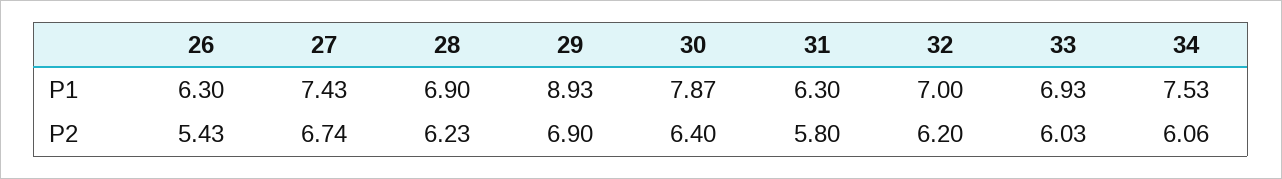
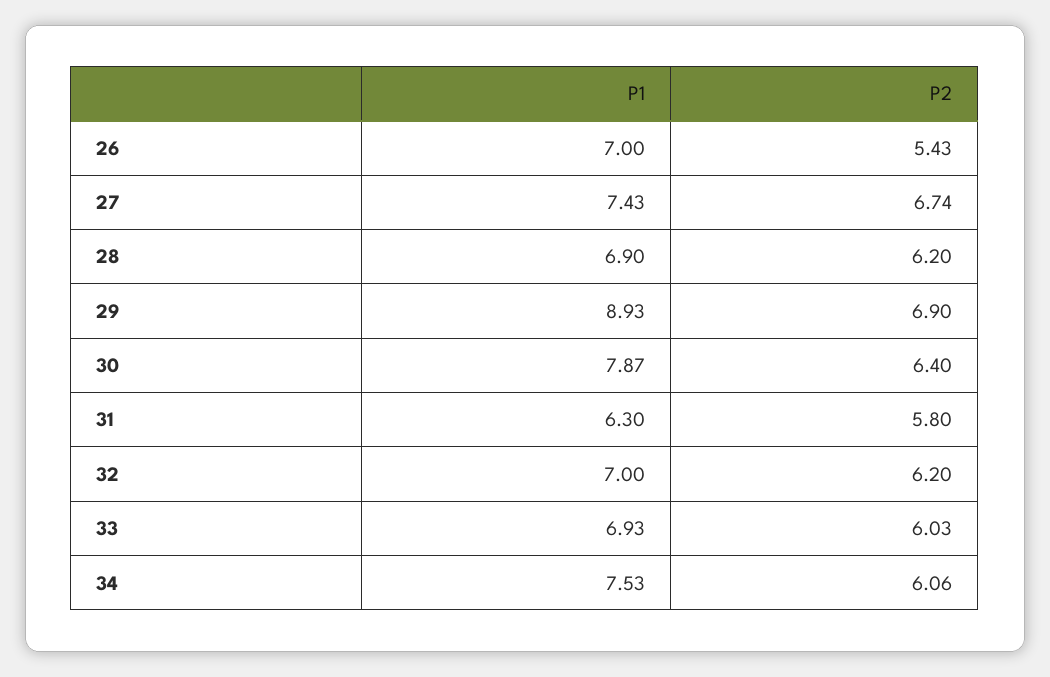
  {
    "26": {
-     "P1": 6.3,
+     "P1": 7,
      "P2": 5.43
    },
    "27": {
      "P1": 7.43,
      "P2": 6.74
    },
    "28": {
      "P1": 6.9,
-     "P2": 6.23
+     "P2": 6.2
    },
    "29": {
      "P1": 8.93,
      "P2": 6.9
    },
    "30": {
      "P1": 7.87,
      "P2": 6.4
    },
    "31": {
      "P1": 6.3,
      "P2": 5.8
    },
    "32": {
      "P1": 7,
      "P2": 6.2
    },
    "33": {
      "P1": 6.93,
      "P2": 6.03
    },
    "34": {
      "P1": 7.53,
      "P2": 6.06
    }
  }

